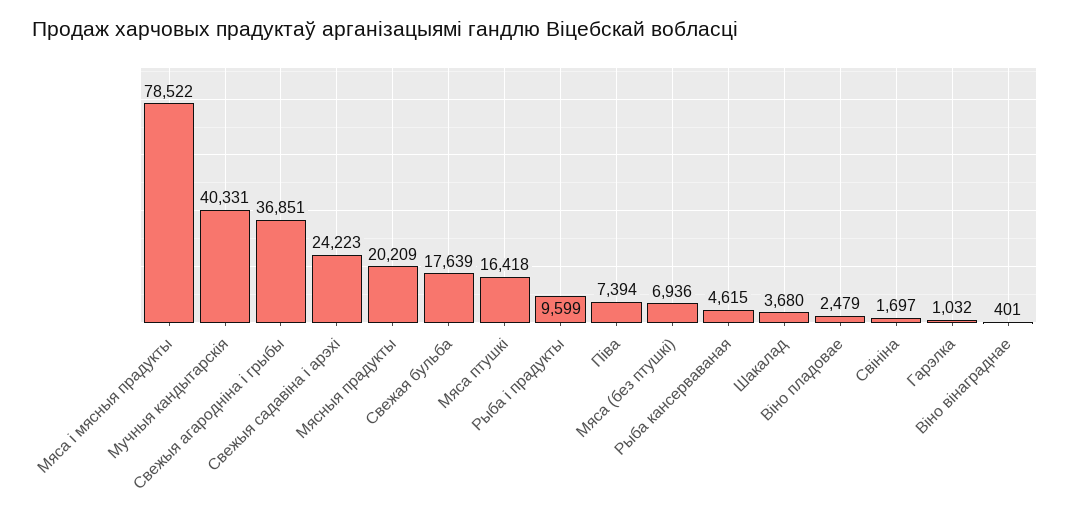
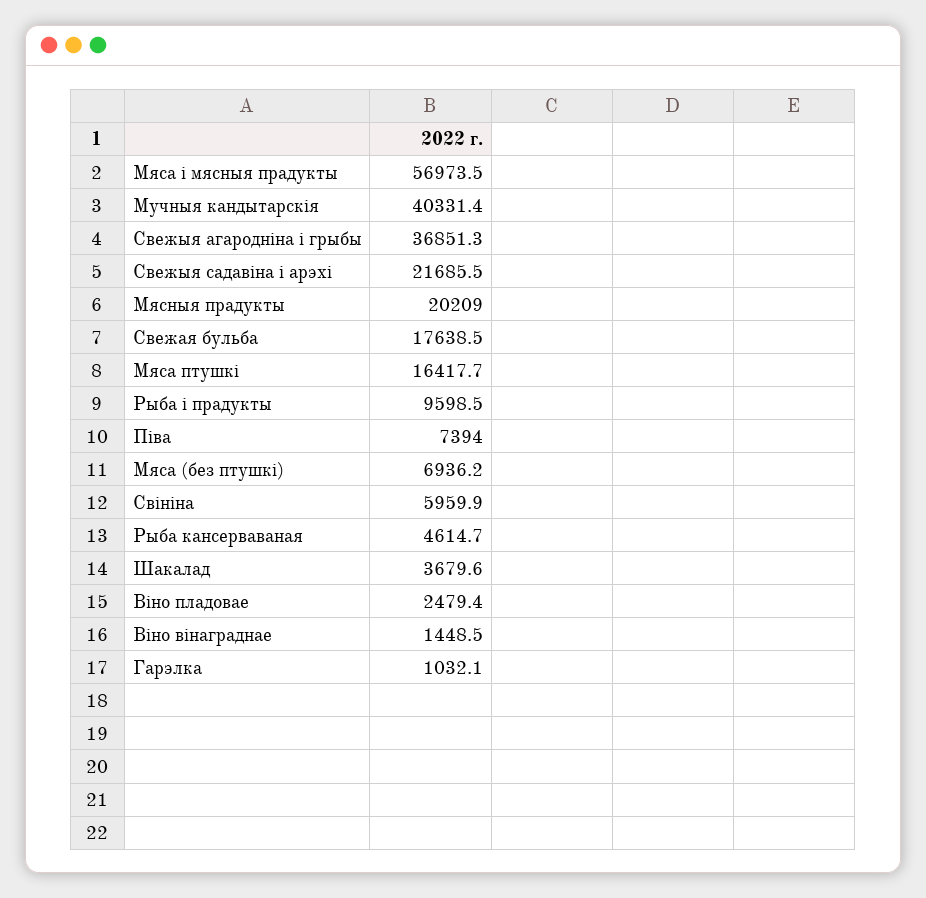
  {
-   "Мяса і мясныя прадукты": 78522,
+   "Мяса і мясныя прадукты": 56973.5,
    "Мучныя кандытарскія": 40331.4,
    "Свежыя агародніна і грыбы": 36851.3,
-   "Свежыя садавіна і арэхі": 24223,
+   "Свежыя садавіна і арэхі": 21685.5,
    "Мясныя прадукты": 20209,
    "Свежая бульба": 17638.5,
    "Мяса птушкі": 16417.7,
    "Рыба і прадукты": 9598.5,
    "Піва": 7394,
    "Мяса (без птушкі)": 6936.2,
    "Рыба кансерваваная": 4614.7,
    "Шакалад": 3679.6,
    "Віно пладовае": 2479.4,
-   "Свініна": 1697,
+   "Свініна": 5959.9,
    "Гарэлка": 1032.1,
-   "Віно вінаграднае": 401
+   "Віно вінаграднае": 1448.5
  }

